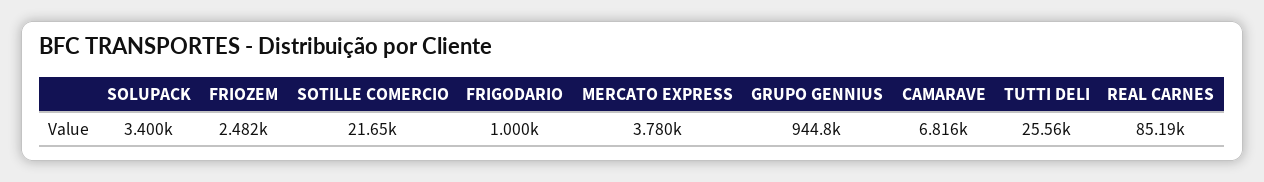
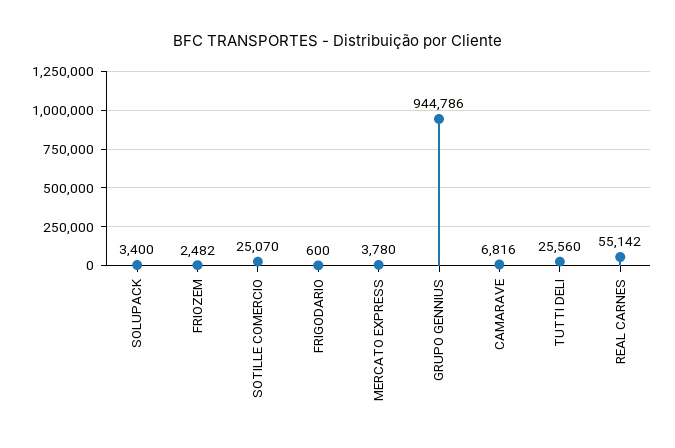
  {
    "SOLUPACK": 3400,
    "FRIOZEM": 2482,
-   "SOTILLE COMERCIO": 21650,
+   "SOTILLE COMERCIO": 25070,
-   "FRIGODARIO": 1000,
+   "FRIGODARIO": 600,
    "MERCATO EXPRESS": 3780,
    "GRUPO GENNIUS": 944786,
    "CAMARAVE": 6816,
    "TUTTI DELI": 25560,
-   "REAL CARNES": 85190
+   "REAL CARNES": 55142
  }

